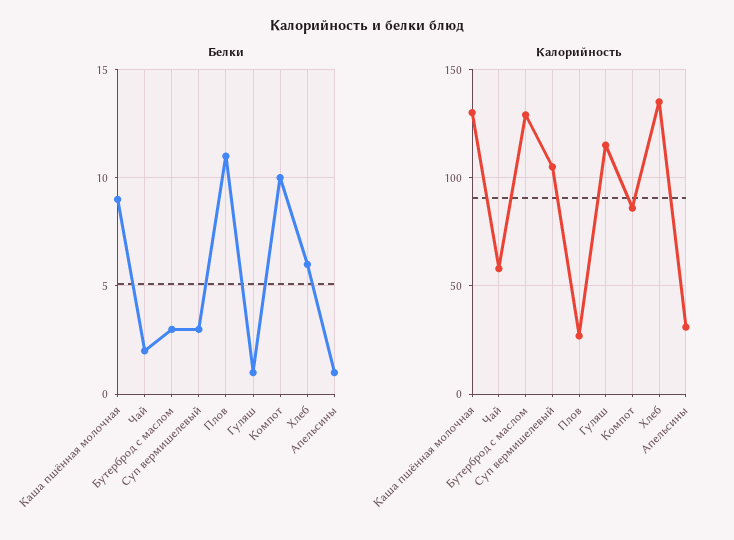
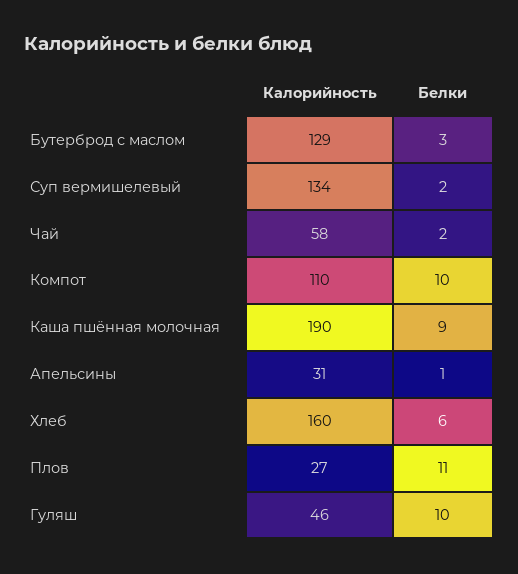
  {
    "Белки": {
      "Каша пшённая молочная": 9,
      "Чай": 2,
      "Бутерброд с маслом": 3,
-     "Суп вермишелевый": 3,
+     "Суп вермишелевый": 2,
      "Плов": 11,
-     "Гуляш": 1,
+     "Гуляш": 10,
      "Компот": 10,
      "Хлеб": 6,
      "Апельсины": 1
    },
    "Калорийность": {
-     "Каша пшённая молочная": 130,
+     "Каша пшённая молочная": 190,
      "Чай": 58,
      "Бутерброд с маслом": 129,
-     "Суп вермишелевый": 105,
+     "Суп вермишелевый": 134,
      "Плов": 27,
-     "Гуляш": 115,
+     "Гуляш": 46,
-     "Компот": 85,
+     "Компот": 110,
-     "Хлеб": 135,
+     "Хлеб": 160,
      "Апельсины": 31
    }
  }

